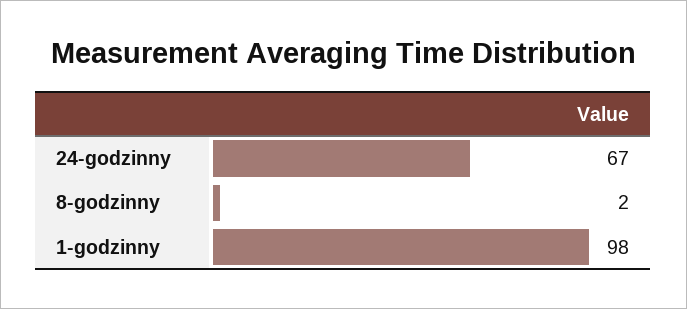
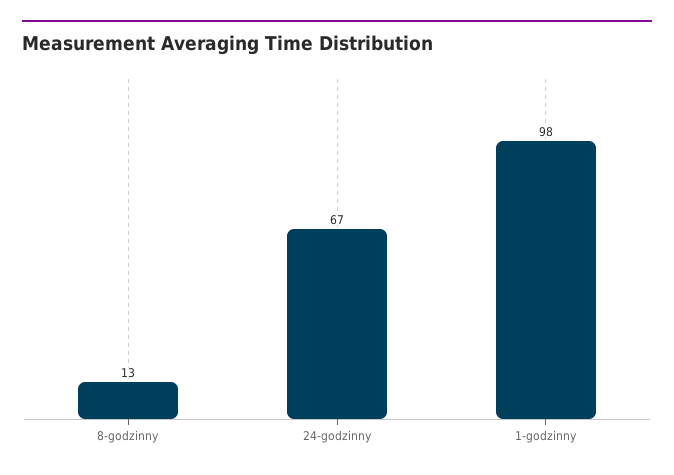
  {
    "24-godzinny": 67,
-   "8-godzinny": 2,
+   "8-godzinny": 13,
    "1-godzinny": 98
  }

